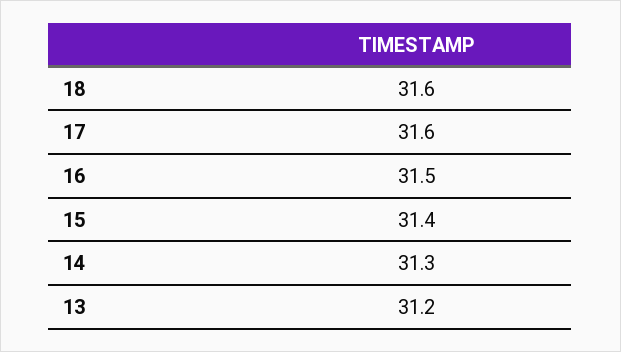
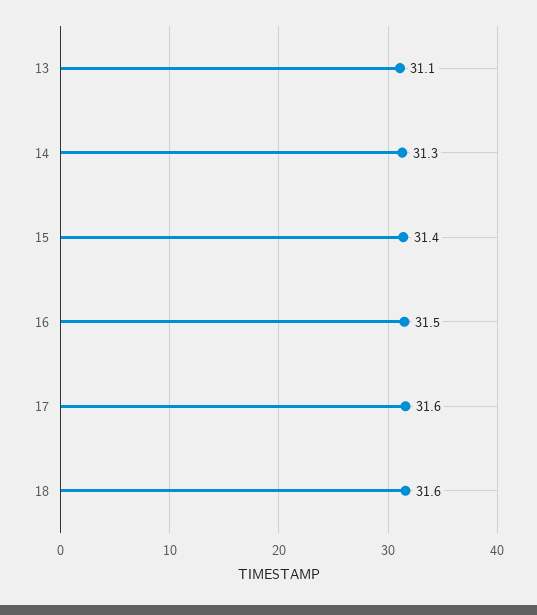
  {
    "18": 31.6,
    "17": 31.6,
    "16": 31.5,
    "15": 31.4,
    "14": 31.3,
-   "13": 31.2
+   "13": 31.1
  }

